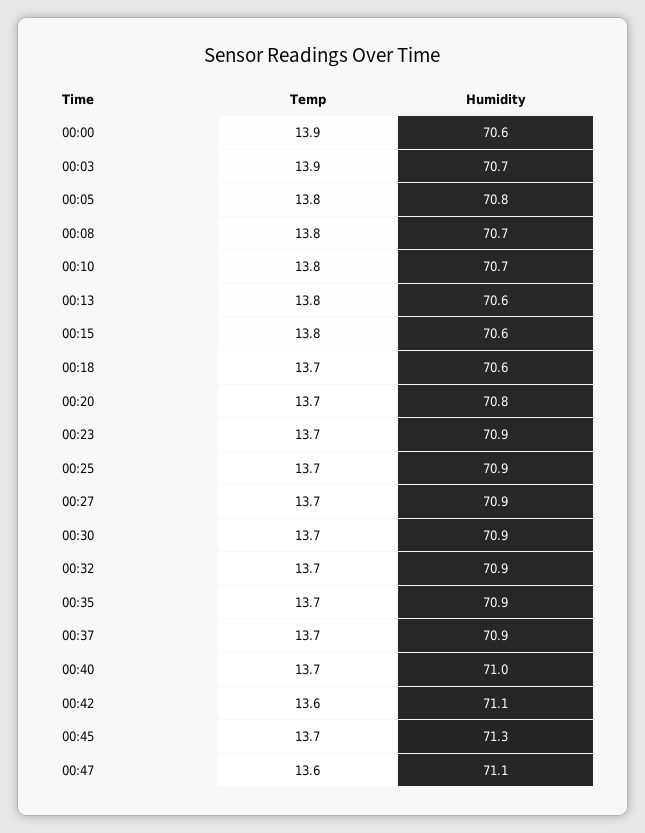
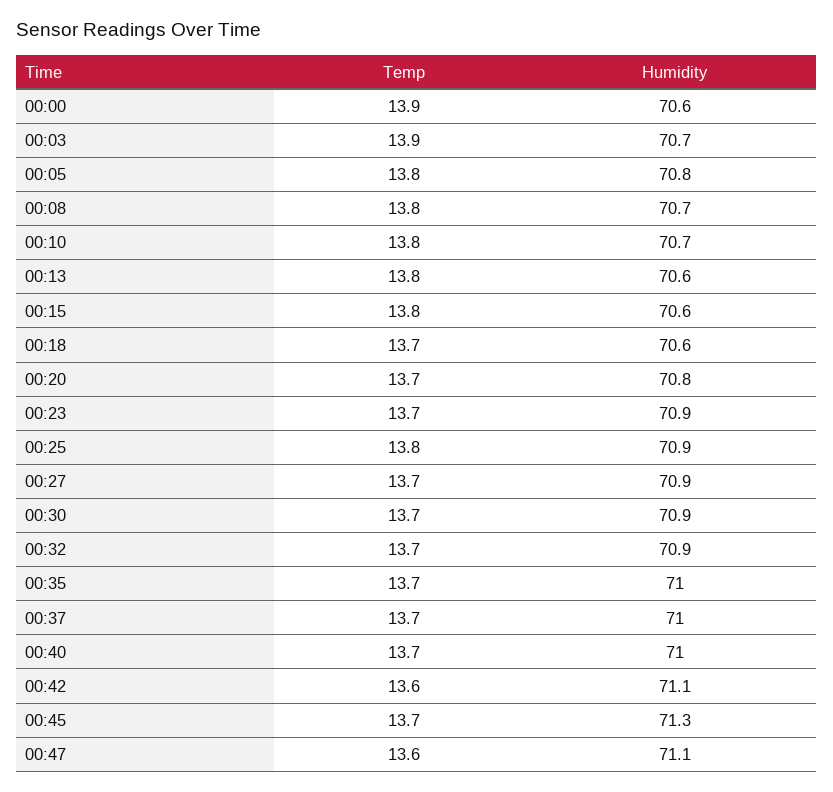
  {
    "Temp": {
      "00:00": 13.9,
      "00:03": 13.9,
      "00:05": 13.8,
      "00:08": 13.8,
      "00:10": 13.8,
      "00:13": 13.8,
      "00:15": 13.8,
      "00:18": 13.7,
      "00:20": 13.7,
      "00:23": 13.7,
-     "00:25": 13.7,
+     "00:25": 13.8,
      "00:27": 13.7,
      "00:30": 13.7,
      "00:32": 13.7,
      "00:35": 13.7,
      "00:37": 13.7,
      "00:40": 13.7,
      "00:42": 13.6,
      "00:45": 13.7,
      "00:47": 13.6
    },
    "Humidity": {
      "00:00": 70.6,
      "00:03": 70.7,
      "00:05": 70.8,
      "00:08": 70.7,
      "00:10": 70.7,
      "00:13": 70.6,
      "00:15": 70.6,
      "00:18": 70.6,
      "00:20": 70.8,
      "00:23": 70.9,
      "00:25": 70.9,
      "00:27": 70.9,
      "00:30": 70.9,
      "00:32": 70.9,
-     "00:35": 70.9,
+     "00:35": 71,
-     "00:37": 70.9,
+     "00:37": 71,
      "00:40": 71,
      "00:42": 71.1,
      "00:45": 71.3,
      "00:47": 71.1
    }
  }

